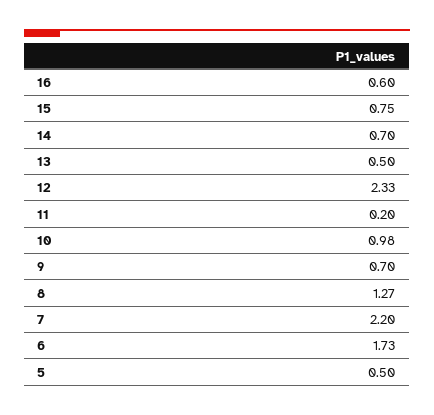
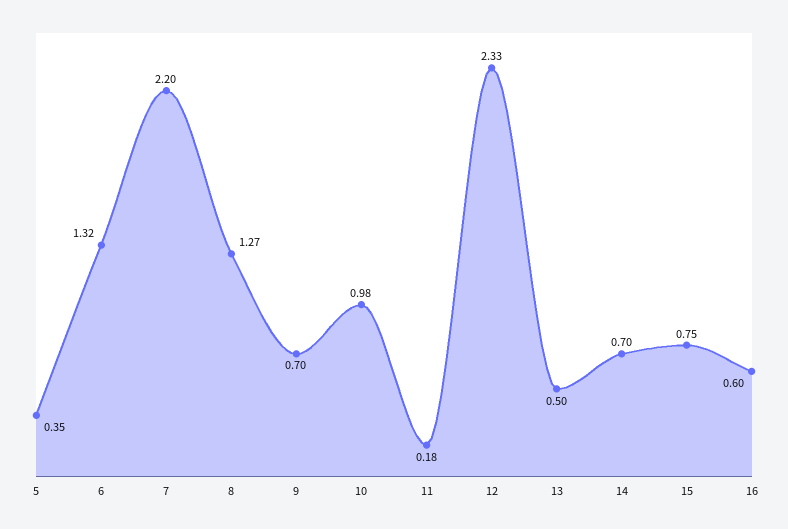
  {
    "16": 0.6,
    "15": 0.75,
    "14": 0.7,
    "13": 0.5,
    "12": 2.33,
-   "11": 0.2,
+   "11": 0.18,
    "10": 0.98,
    "9": 0.7,
    "8": 1.27,
    "7": 2.2,
-   "6": 1.73,
+   "6": 1.32,
-   "5": 0.5
+   "5": 0.35
  }

